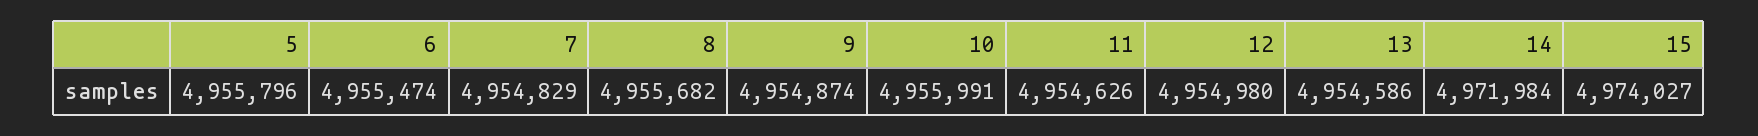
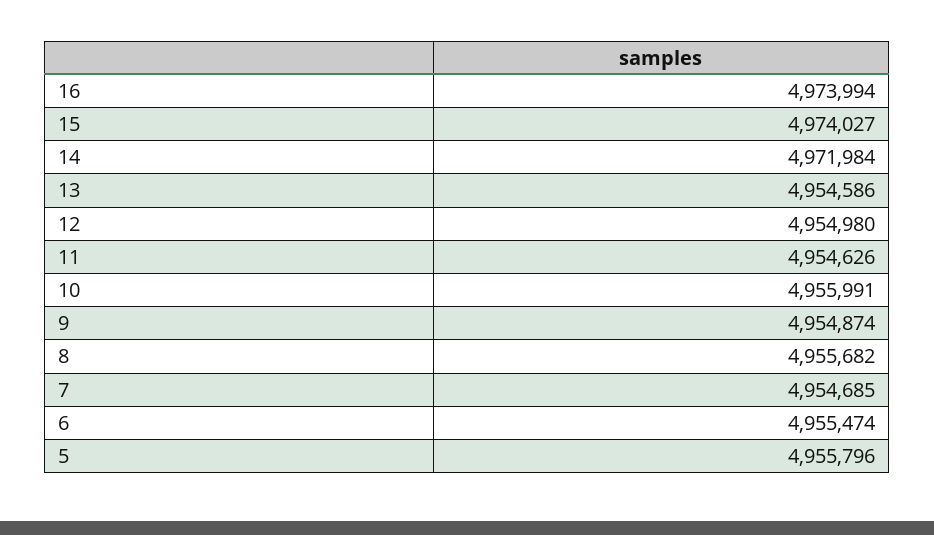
  {
    "5": 4955796,
    "6": 4955474,
-   "7": 4954829,
+   "7": 4954685,
    "8": 4955682,
    "9": 4954874,
    "10": 4955991,
    "11": 4954626,
    "12": 4954980,
    "13": 4954586,
    "14": 4971984,
-   "15": 4974027
+   "15": 4974027,
+   "16": 4973994
  }

